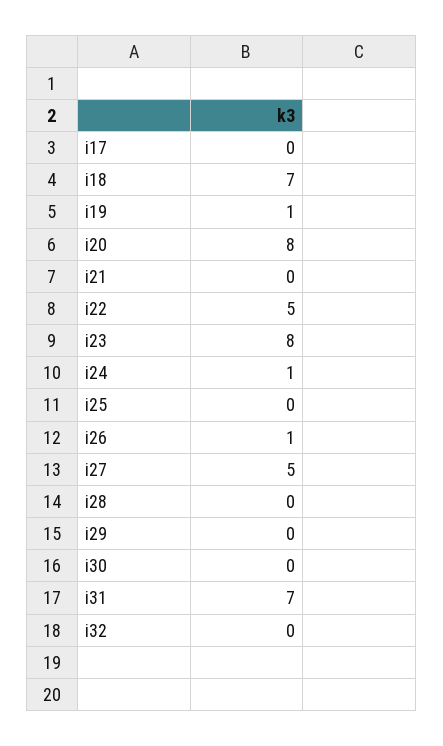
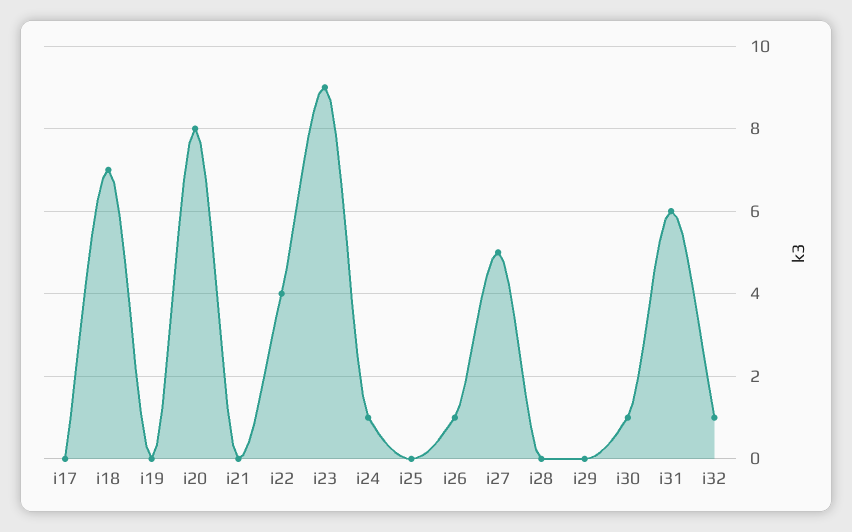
  {
    "i17": 0,
    "i18": 7,
-   "i19": 1,
+   "i19": 0,
    "i20": 8,
    "i21": 0,
-   "i22": 5,
+   "i22": 4,
-   "i23": 8,
+   "i23": 9,
    "i24": 1,
    "i25": 0,
    "i26": 1,
    "i27": 5,
    "i28": 0,
    "i29": 0,
-   "i30": 0,
+   "i30": 1,
-   "i31": 7,
+   "i31": 6,
-   "i32": 0
+   "i32": 1
  }

